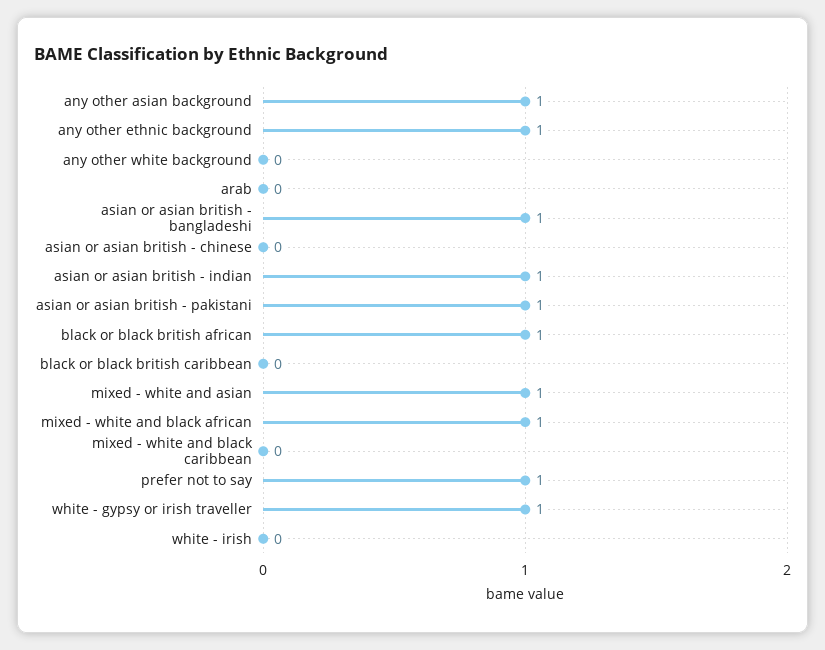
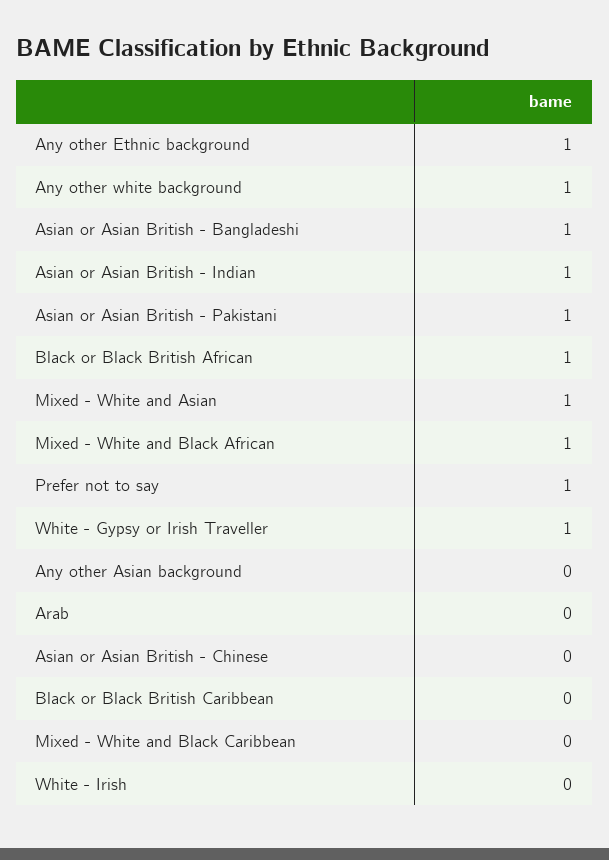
  {
-   "any other asian background": 1,
+   "any other asian background": 0,
    "any other ethnic background": 1,
-   "any other white background": 0,
+   "any other white background": 1,
    "arab": 0,
    "asian or asian british - bangladeshi": 1,
    "asian or asian british - chinese": 0,
    "asian or asian british - indian": 1,
    "asian or asian british - pakistani": 1,
    "black or black british african": 1,
    "black or black british caribbean": 0,
    "mixed - white and asian": 1,
    "mixed - white and black african": 1,
    "mixed - white and black caribbean": 0,
    "prefer not to say": 1,
    "white - gypsy or irish traveller": 1,
    "white - irish": 0
  }

